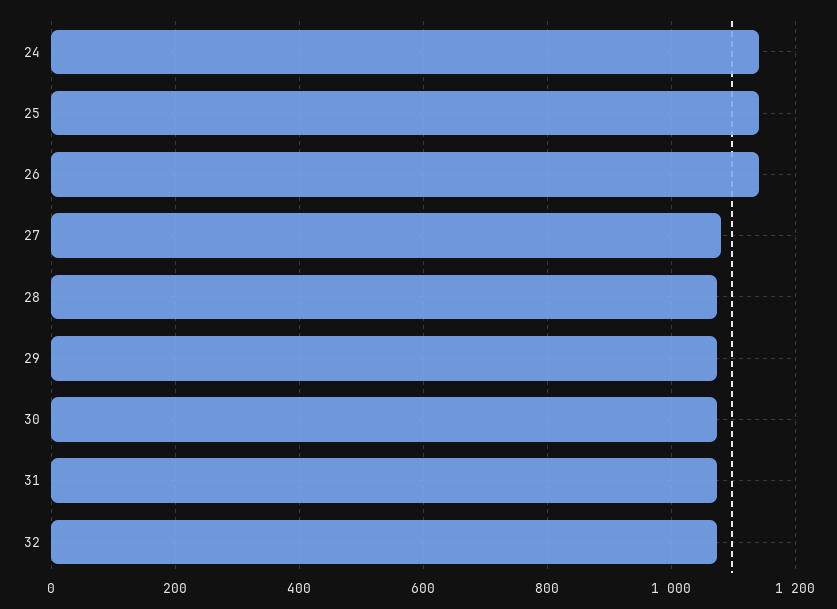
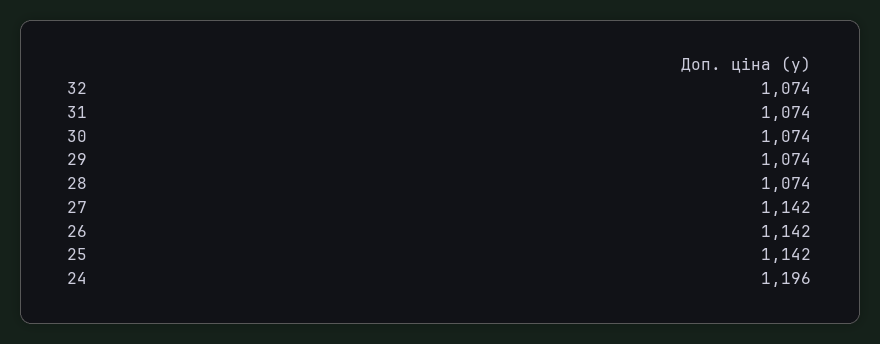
  {
-   "24": 1140,
+   "24": 1196,
    "25": 1142,
    "26": 1142,
-   "27": 1080,
+   "27": 1142,
    "28": 1074,
    "29": 1074,
    "30": 1074,
    "31": 1074,
    "32": 1074
  }

